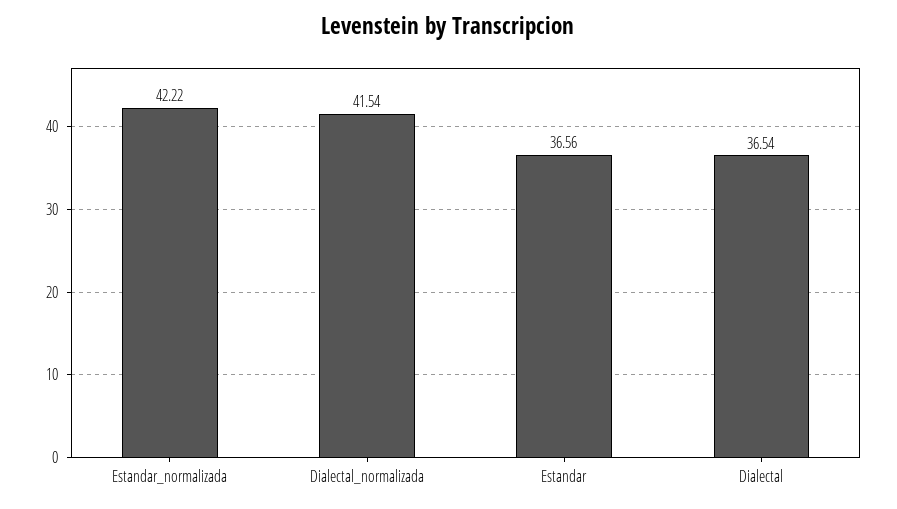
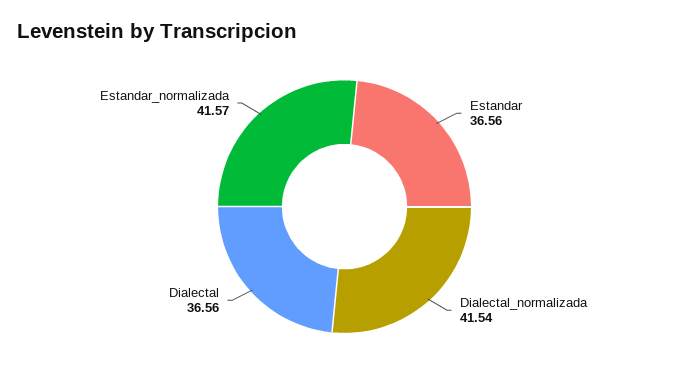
  {
-   "Estandar_normalizada": 42.22,
+   "Estandar_normalizada": 41.57,
    "Dialectal_normalizada": 41.54,
    "Estandar": 36.56,
-   "Dialectal": 36.54
+   "Dialectal": 36.56
  }

